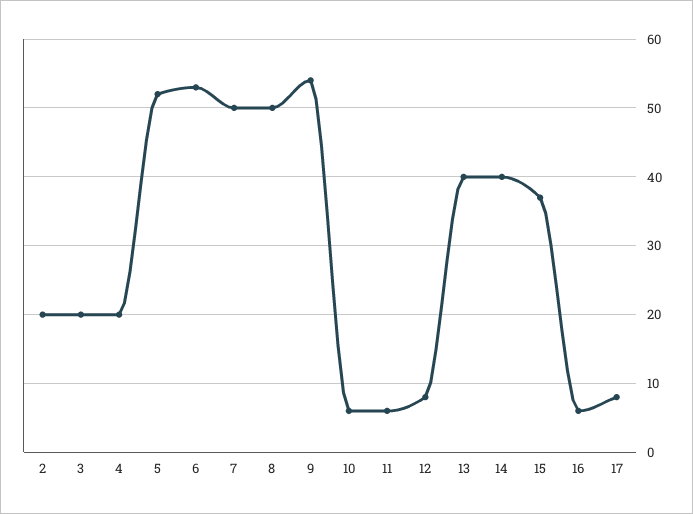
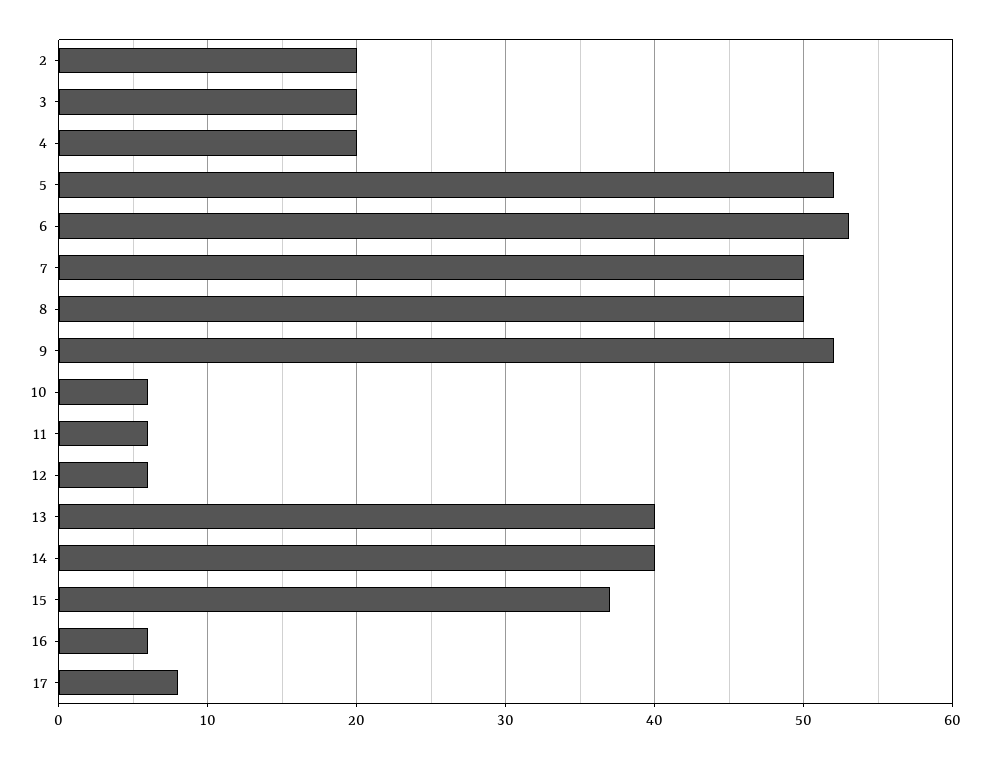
  {
    "2": 20,
    "3": 20,
    "4": 20,
    "5": 52,
    "6": 53,
    "7": 50,
    "8": 50,
-   "9": 54,
+   "9": 52,
    "10": 6,
    "11": 6,
-   "12": 8,
+   "12": 6,
    "13": 40,
    "14": 40,
    "15": 37,
    "16": 6,
    "17": 8
  }

